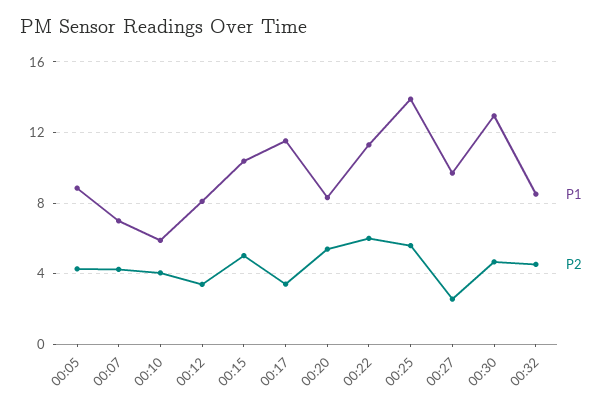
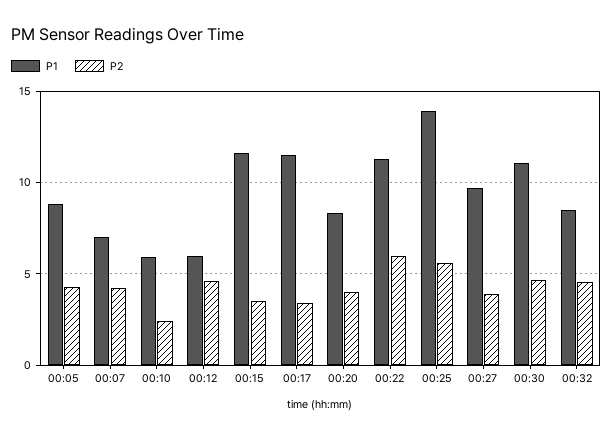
  {
    "P1": {
      "00:05": 9,
      "00:07": 7,
      "00:10": 6,
-     "00:12": 8,
+     "00:12": 6,
-     "00:15": 10.5,
+     "00:15": 11.5,
      "00:17": 11.5,
      "00:20": 8.5,
      "00:22": 11.5,
      "00:25": 14,
      "00:27": 9.5,
-     "00:30": 13,
+     "00:30": 11,
      "00:32": 8.5
    },
    "P2": {
      "00:05": 4.5,
      "00:07": 4.5,
-     "00:10": 4,
+     "00:10": 2.5,
-     "00:12": 3.5,
+     "00:12": 4.5,
-     "00:15": 5,
+     "00:15": 3.5,
      "00:17": 3.5,
-     "00:20": 5.5,
+     "00:20": 4,
      "00:22": 6,
      "00:25": 5.5,
-     "00:27": 2.5,
+     "00:27": 4,
      "00:30": 4.5,
      "00:32": 4.5
    }
  }

